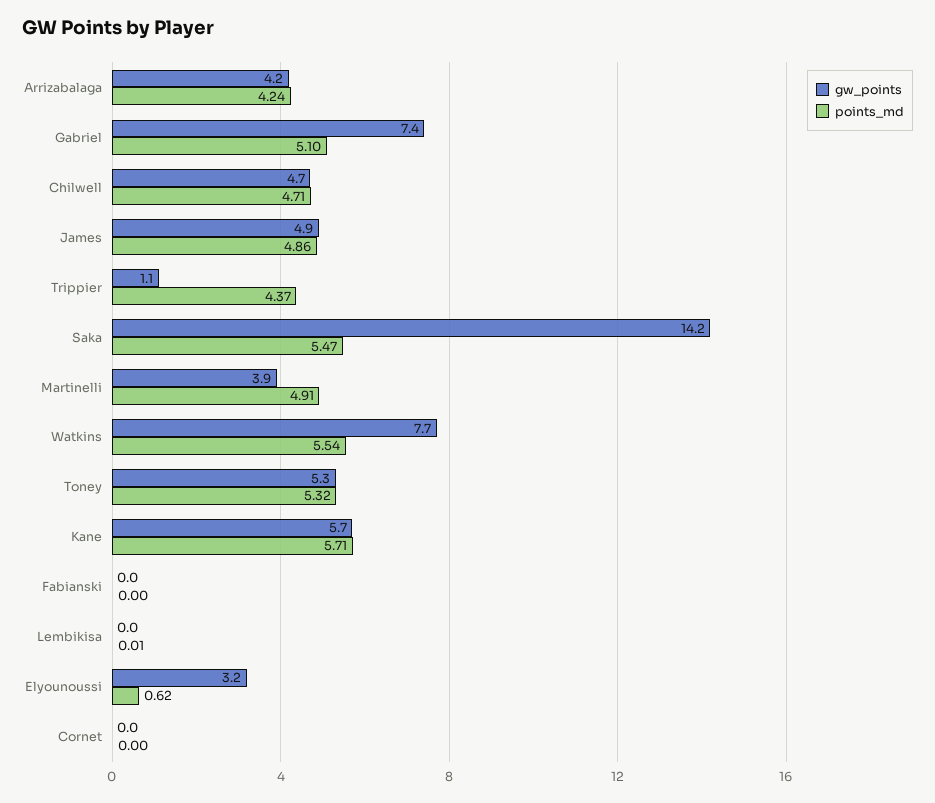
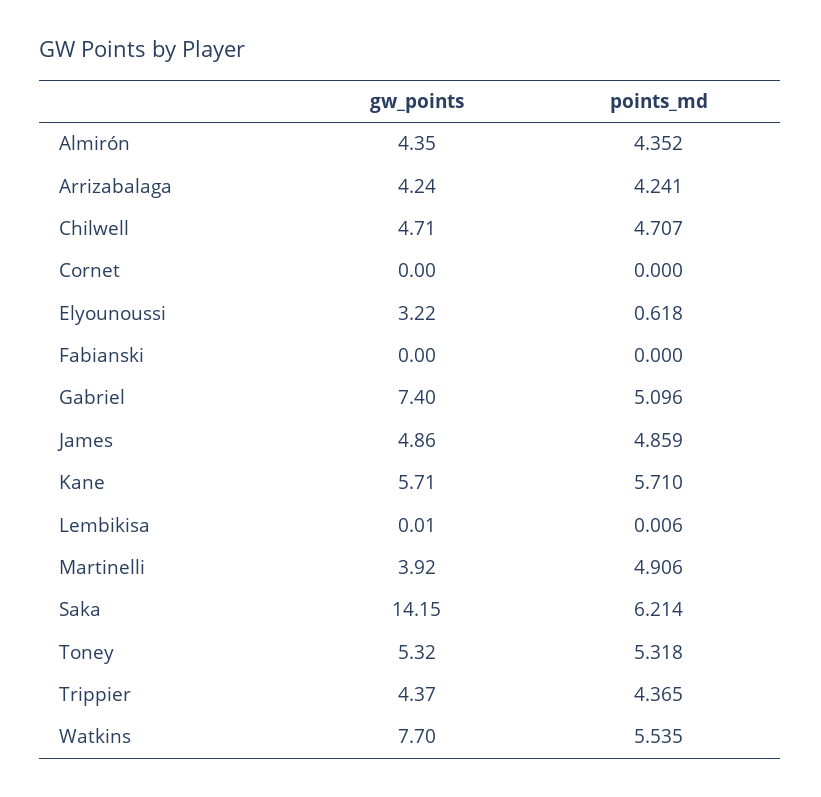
  {
    "gw_points": {
      "Arrizabalaga": 4.24,
      "Gabriel": 7.4,
      "Chilwell": 4.71,
      "James": 4.86,
-     "Trippier": 1.1,
+     "Trippier": 4.37,
      "Saka": 14.15,
      "Martinelli": 3.92,
      "Watkins": 7.7,
      "Toney": 5.32,
      "Kane": 5.71,
      "Fabianski": 0,
      "Lembikisa": 0.01,
      "Elyounoussi": 3.22,
-     "Cornet": 0
+     "Cornet": 0,
+     "Almirón": 4.35
    },
    "points_md": {
      "Arrizabalaga": 4.241,
      "Gabriel": 5.096,
      "Chilwell": 4.707,
      "James": 4.859,
      "Trippier": 4.365,
-     "Saka": 5.47,
+     "Saka": 6.214,
      "Martinelli": 4.906,
      "Watkins": 5.535,
      "Toney": 5.318,
      "Kane": 5.71,
      "Fabianski": 0,
      "Lembikisa": 0.006,
      "Elyounoussi": 0.618,
-     "Cornet": 0
+     "Cornet": 0,
+     "Almirón": 4.352
    }
  }

